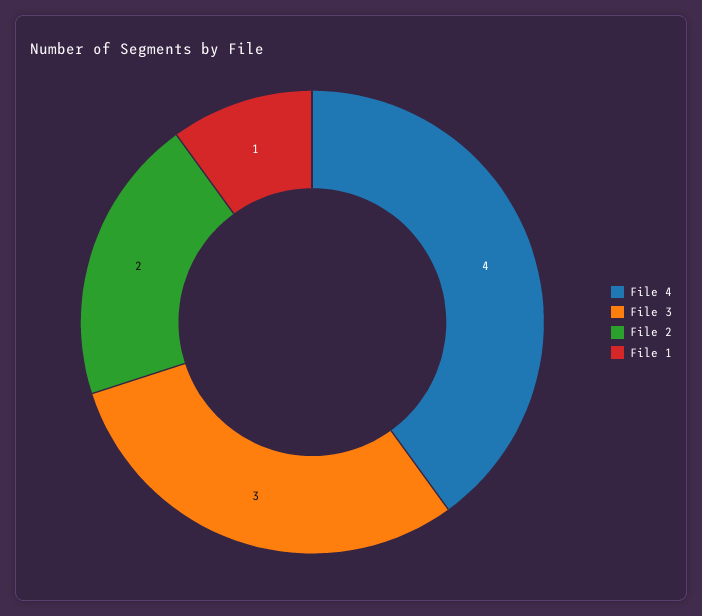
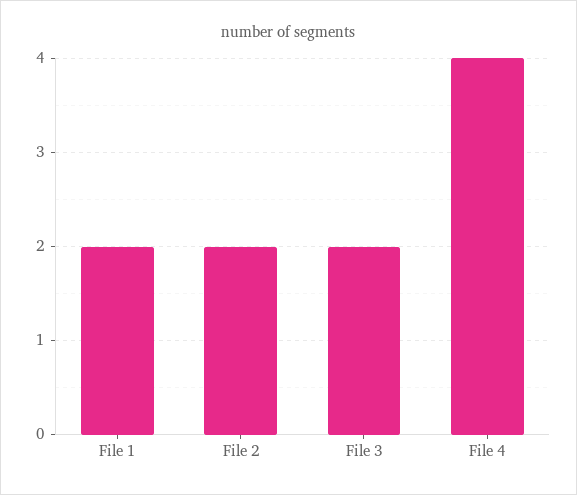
  {
    "File 4": 4,
-   "File 3": 3,
+   "File 3": 2,
    "File 2": 2,
-   "File 1": 1
+   "File 1": 2
  }

